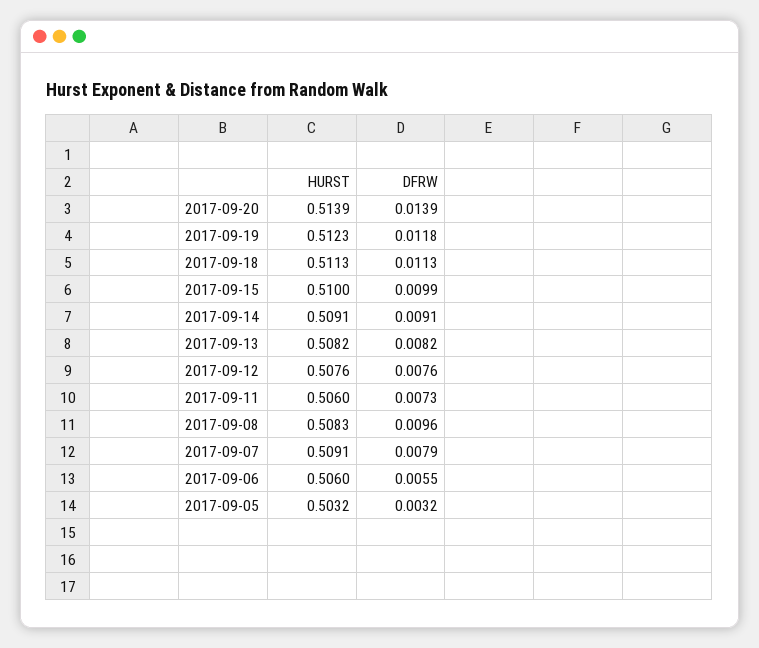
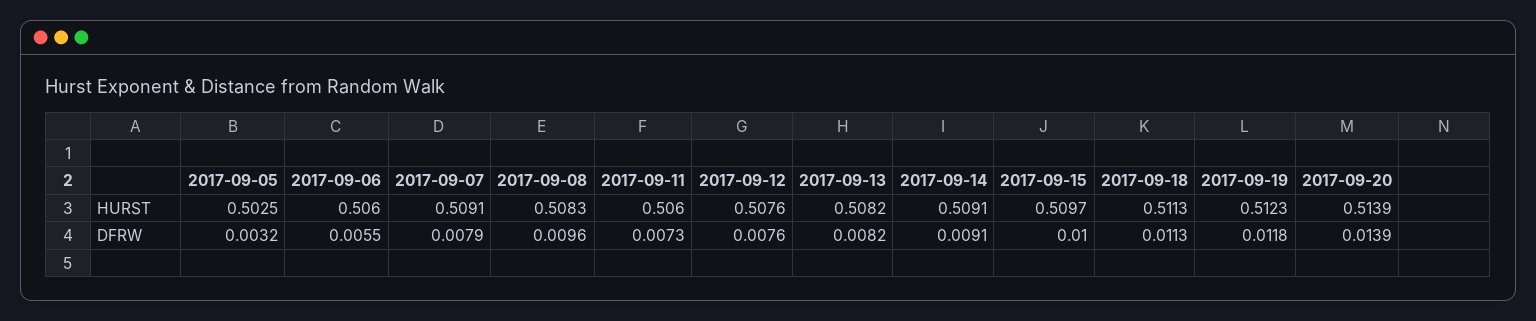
  {
    "HURST": {
      "2017-09-20": 0.5139,
      "2017-09-19": 0.5123,
      "2017-09-18": 0.5113,
-     "2017-09-15": 0.51,
+     "2017-09-15": 0.5097,
      "2017-09-14": 0.5091,
      "2017-09-13": 0.5082,
      "2017-09-12": 0.5076,
      "2017-09-11": 0.506,
      "2017-09-08": 0.5083,
      "2017-09-07": 0.5091,
      "2017-09-06": 0.506,
-     "2017-09-05": 0.5032
+     "2017-09-05": 0.5025
    },
    "DFRW": {
      "2017-09-20": 0.0139,
      "2017-09-19": 0.0118,
      "2017-09-18": 0.0113,
-     "2017-09-15": 0.0099,
+     "2017-09-15": 0.01,
      "2017-09-14": 0.0091,
      "2017-09-13": 0.0082,
      "2017-09-12": 0.0076,
      "2017-09-11": 0.0073,
      "2017-09-08": 0.0096,
      "2017-09-07": 0.0079,
      "2017-09-06": 0.0055,
      "2017-09-05": 0.0032
    }
  }

